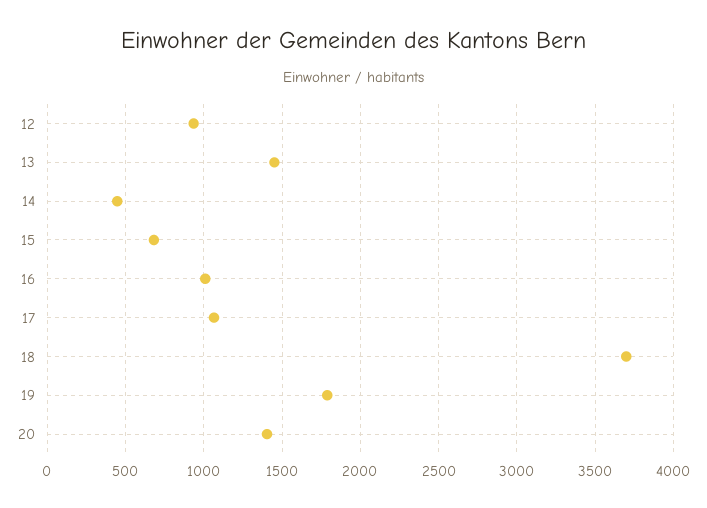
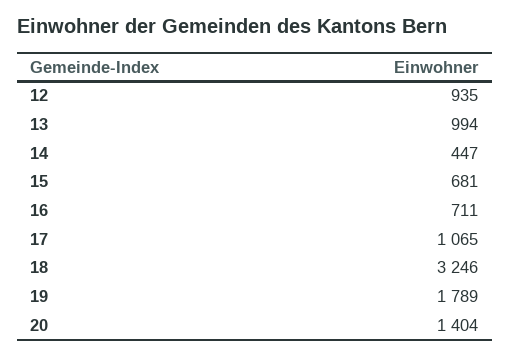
  {
    "12": 935,
-   "13": 1450,
+   "13": 994,
    "14": 447,
    "15": 681,
-   "16": 1000,
+   "16": 711,
    "17": 1065,
-   "18": 3700,
+   "18": 3246,
    "19": 1789,
    "20": 1404
  }

